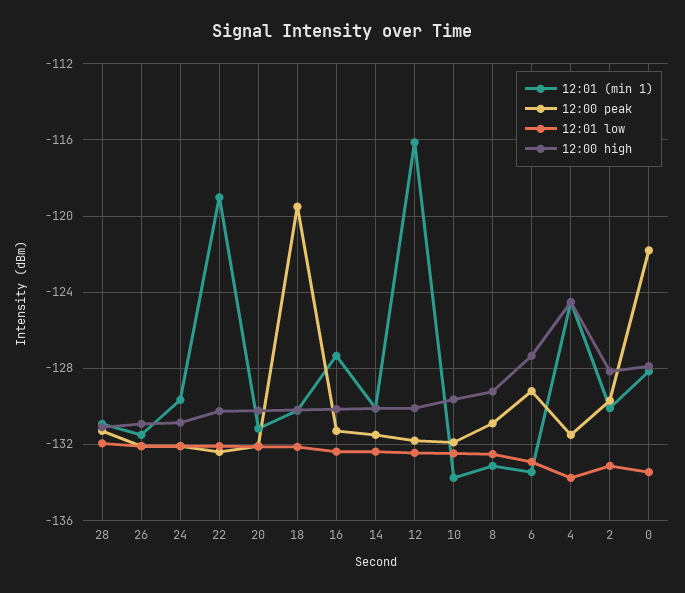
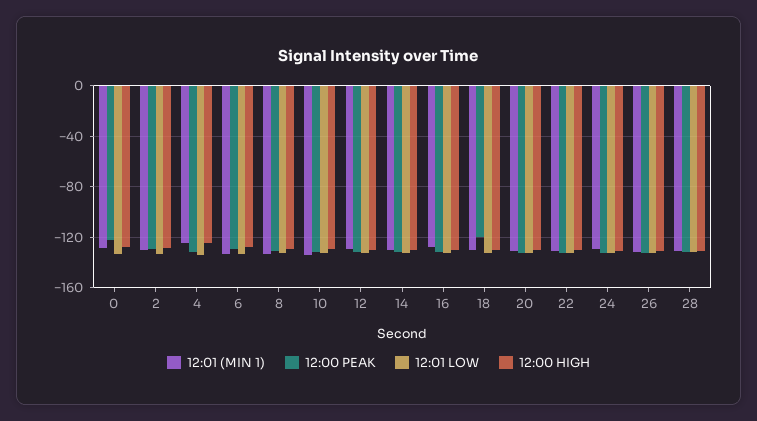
  {
    "12:01 (min 1)": {
      "28": -131,
      "26": -131.5,
      "24": -129.5,
-     "22": -119,
+     "22": -130,
      "20": -131,
      "18": -130,
      "16": -127.5,
      "14": -130,
-     "12": -116,
+     "12": -130,
      "10": -134,
      "8": -133,
      "6": -133.5,
      "4": -124.5,
      "2": -130,
      "0": -128
    },
    "12:00 peak": {
      "28": -131.5,
      "26": -132,
      "24": -132,
      "22": -132.5,
      "20": -132,
      "18": -119.5,
      "16": -131.5,
      "14": -131.5,
      "12": -132,
      "10": -132,
      "8": -131,
      "6": -129,
      "4": -131.5,
      "2": -129.5,
      "0": -122
    },
    "12:01 low": {
      "28": -132,
      "26": -132,
      "24": -132,
      "22": -132,
      "20": -132,
      "18": -132,
      "16": -132.5,
      "14": -132.5,
      "12": -132.5,
      "10": -132.5,
      "8": -132.5,
      "6": -133,
      "4": -134,
      "2": -133,
      "0": -133.5
    },
    "12:00 high": {
      "28": -131,
      "26": -131,
      "24": -131,
      "22": -130.5,
      "20": -130,
      "18": -130,
      "16": -130,
      "14": -130,
      "12": -130,
      "10": -129.5,
      "8": -129,
      "6": -127.5,
      "4": -124.5,
      "2": -128,
      "0": -128
    }
  }

